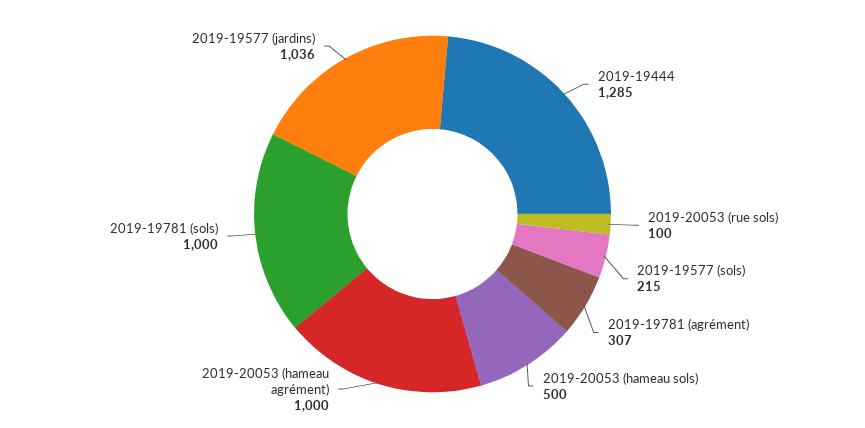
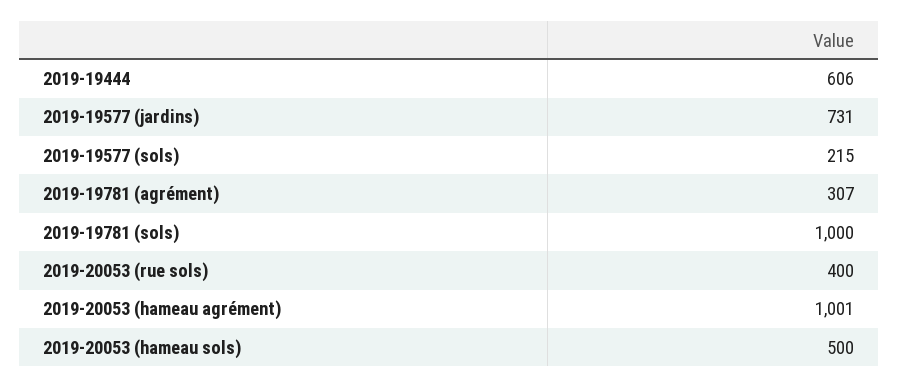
  {
-   "2019-19444": 1285,
+   "2019-19444": 606,
-   "2019-20053 (rue sols)": 100,
+   "2019-20053 (rue sols)": 400,
    "2019-19577 (sols)": 215,
    "2019-19781 (agrément)": 307,
    "2019-20053 (hameau sols)": 500,
-   "2019-20053 (hameau agrément)": 1000,
+   "2019-20053 (hameau agrément)": 1001,
    "2019-19781 (sols)": 1000,
-   "2019-19577 (jardins)": 1036
+   "2019-19577 (jardins)": 731
  }

